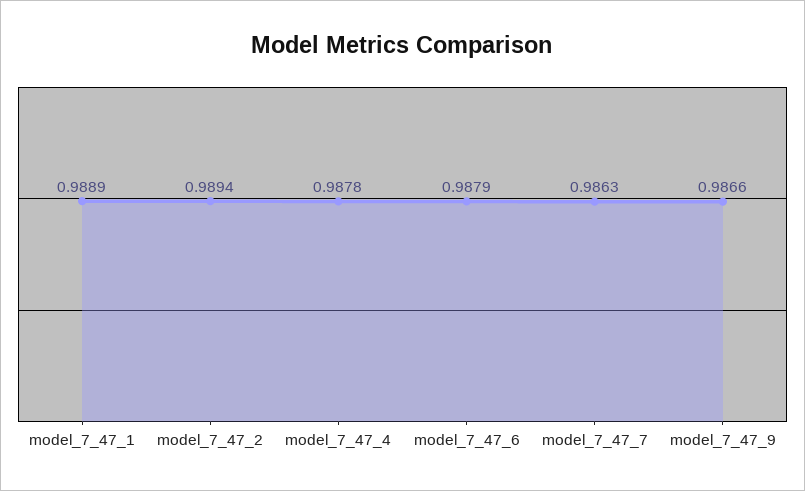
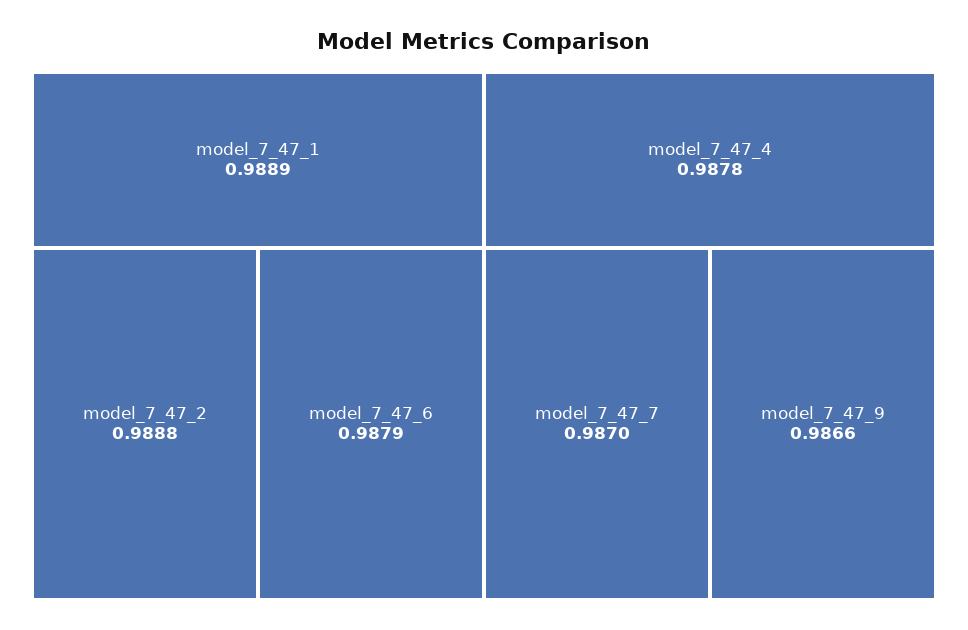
  {
    "model_7_47_1": 0.9889,
-   "model_7_47_2": 0.9894,
+   "model_7_47_2": 0.9888,
    "model_7_47_4": 0.9878,
    "model_7_47_6": 0.9879,
-   "model_7_47_7": 0.9863,
+   "model_7_47_7": 0.987,
    "model_7_47_9": 0.9866
  }

